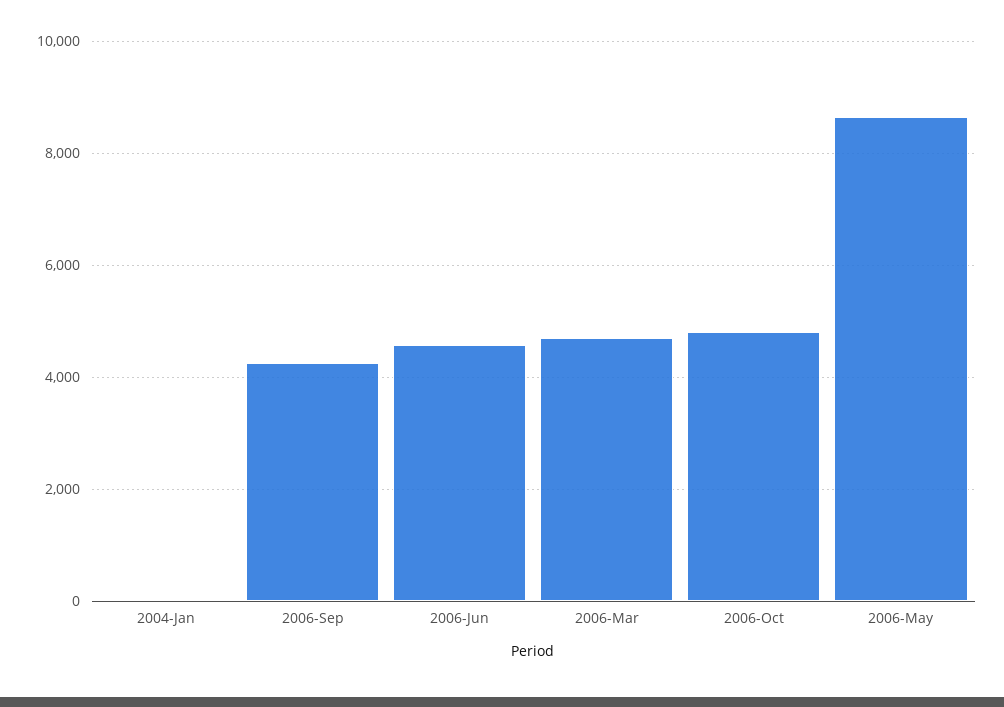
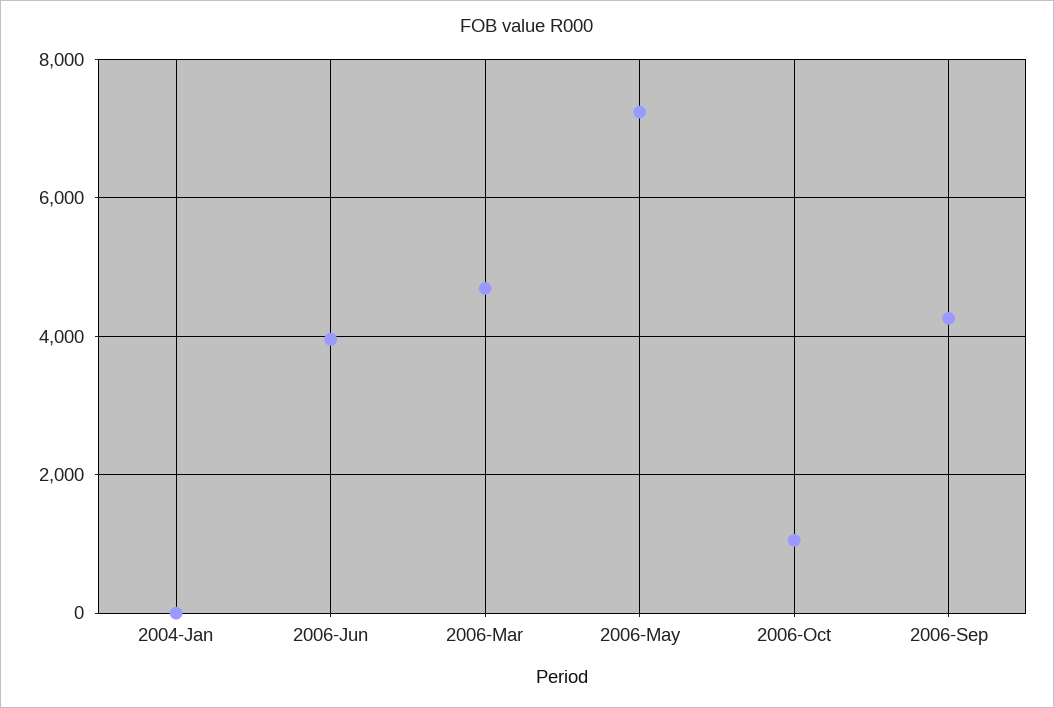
  {
    "2004-Jan": 0,
    "2006-Sep": 4200,
-   "2006-Jun": 4600,
+   "2006-Jun": 4000,
    "2006-Mar": 4600,
-   "2006-Oct": 4800,
+   "2006-Oct": 1000,
-   "2006-May": 8600
+   "2006-May": 7200
  }

